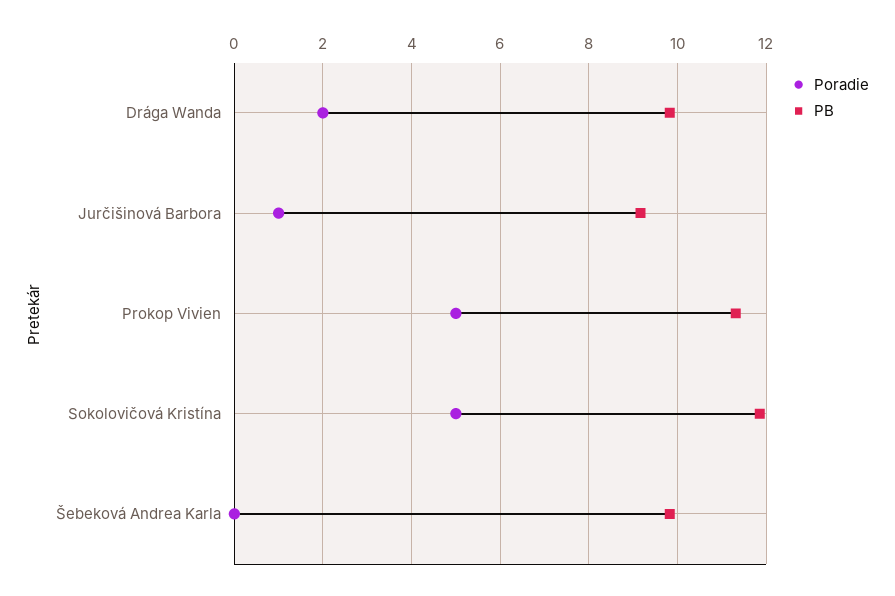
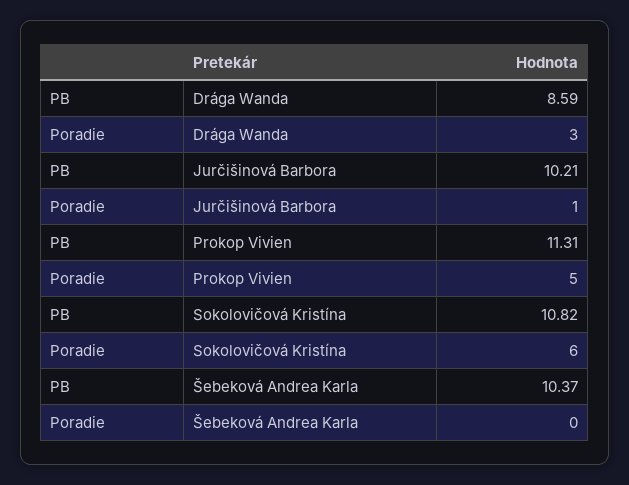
  {
    "Poradie": {
-     "Drága Wanda": 2,
+     "Drága Wanda": 3,
      "Jurčišinová Barbora": 1,
      "Prokop Vivien": 5,
-     "Sokolovičová Kristína": 5,
+     "Sokolovičová Kristína": 6,
      "Šebeková Andrea Karla": 0
    },
    "PB": {
-     "Drága Wanda": 9.8,
+     "Drága Wanda": 8.59,
-     "Jurčišinová Barbora": 9.2,
+     "Jurčišinová Barbora": 10.21,
      "Prokop Vivien": 11.31,
-     "Sokolovičová Kristína": 11.8,
+     "Sokolovičová Kristína": 10.82,
-     "Šebeková Andrea Karla": 9.8
+     "Šebeková Andrea Karla": 10.37
    }
  }

